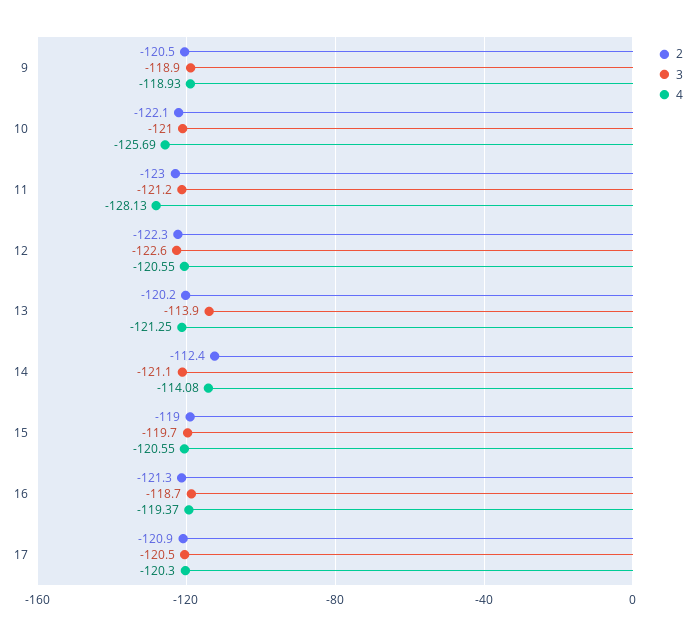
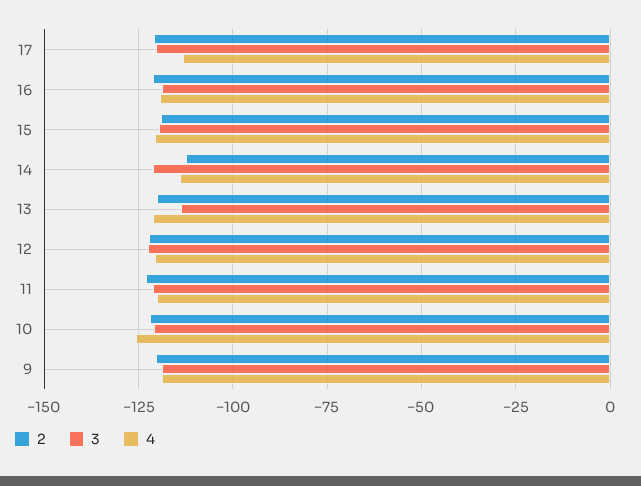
  {
    "2": {
      "9": -120.5,
      "10": -122.1,
      "11": -123,
      "12": -122.3,
      "13": -120.2,
      "14": -112.4,
      "15": -119,
      "16": -121.3,
      "17": -120.9
    },
    "3": {
      "9": -118.9,
      "10": -121,
      "11": -121.2,
      "12": -122.6,
      "13": -113.9,
      "14": -121.1,
      "15": -119.7,
      "16": -118.7,
      "17": -120.5
    },
    "4": {
      "9": -118.93,
      "10": -125.69,
-     "11": -128.13,
+     "11": -120,
      "12": -120.55,
      "13": -121.25,
      "14": -114.08,
      "15": -120.55,
      "16": -119.37,
-     "17": -120.3
+     "17": -112.5
    }
  }

